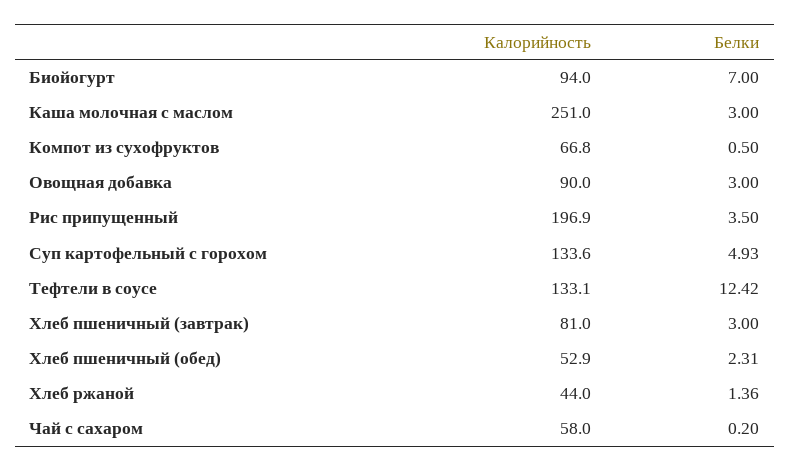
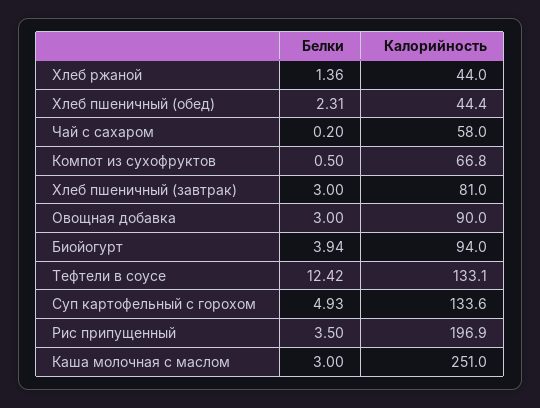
  {
    "Калорийность": {
      "Биойогурт": 94,
      "Каша молочная с маслом": 251,
      "Компот из сухофруктов": 66.8,
      "Овощная добавка": 90,
      "Рис припущенный": 196.9,
      "Суп картофельный с горохом": 133.6,
      "Тефтели в соусе": 133.1,
      "Хлеб пшеничный (завтрак)": 81,
-     "Хлеб пшеничный (обед)": 52.9,
+     "Хлеб пшеничный (обед)": 44.4,
      "Хлеб ржаной": 44,
      "Чай с сахаром": 58
    },
    "Белки": {
-     "Биойогурт": 7,
+     "Биойогурт": 3.94,
      "Каша молочная с маслом": 3,
      "Компот из сухофруктов": 0.5,
      "Овощная добавка": 3,
      "Рис припущенный": 3.5,
      "Суп картофельный с горохом": 4.93,
      "Тефтели в соусе": 12.42,
      "Хлеб пшеничный (завтрак)": 3,
      "Хлеб пшеничный (обед)": 2.31,
      "Хлеб ржаной": 1.36,
      "Чай с сахаром": 0.2
    }
  }

